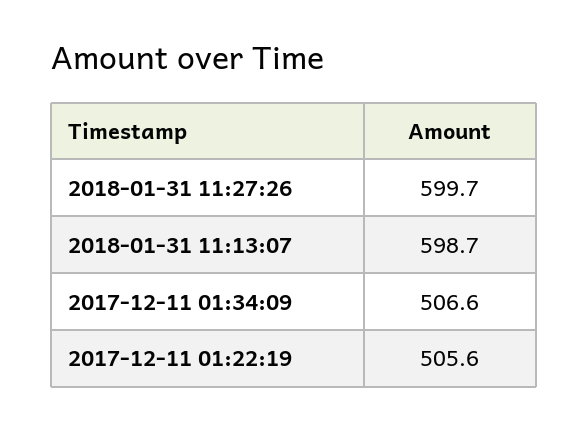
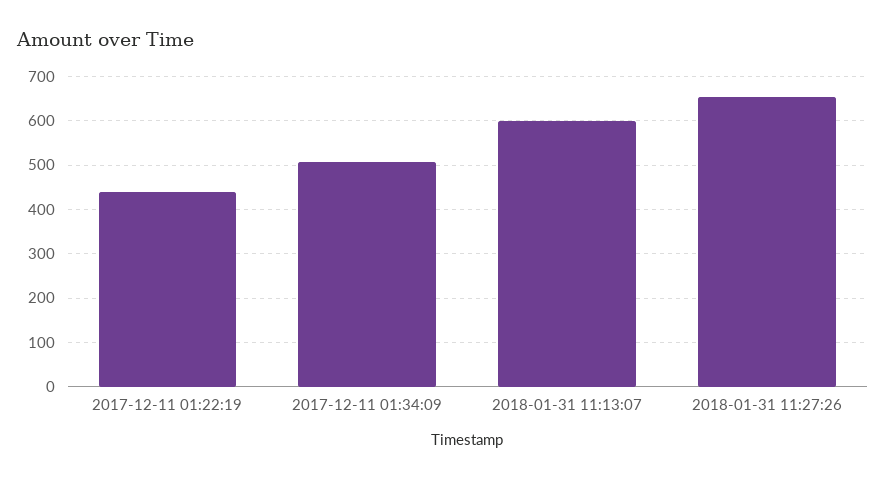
  {
-   "2018-01-31 11:27:26": 599.7,
+   "2018-01-31 11:27:26": 660,
    "2018-01-31 11:13:07": 598.7,
    "2017-12-11 01:34:09": 506.6,
-   "2017-12-11 01:22:19": 505.6
+   "2017-12-11 01:22:19": 440
  }

